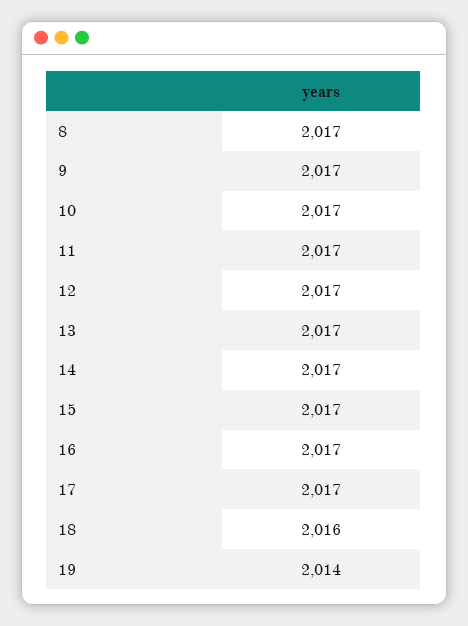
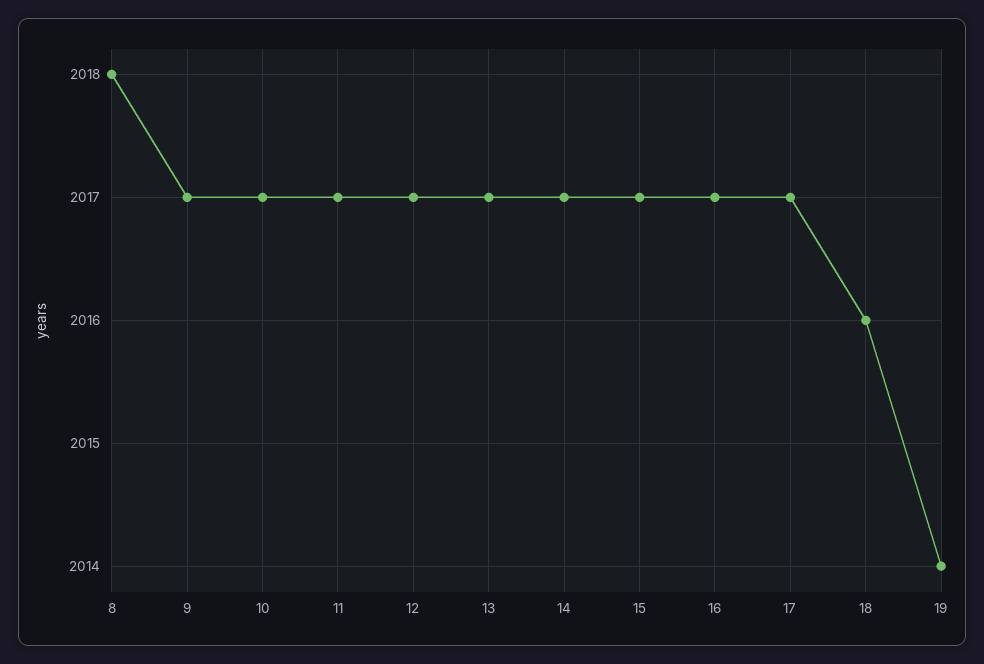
  {
-   "8": 2017,
+   "8": 2018,
    "9": 2017,
    "10": 2017,
    "11": 2017,
    "12": 2017,
    "13": 2017,
    "14": 2017,
    "15": 2017,
    "16": 2017,
    "17": 2017,
    "18": 2016,
    "19": 2014
  }

